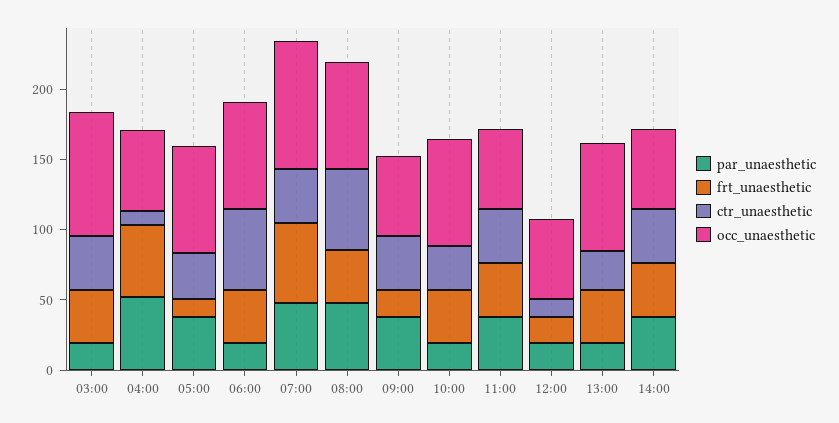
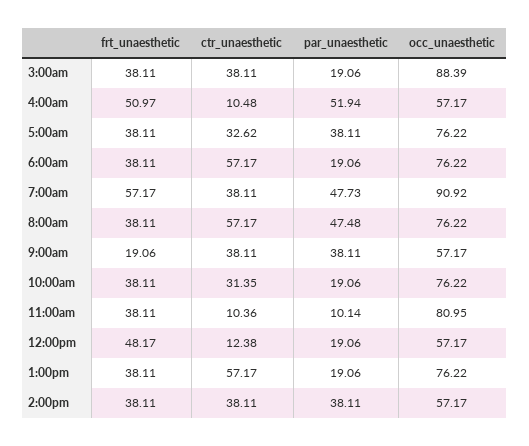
  {
    "par_unaesthetic": {
      "03:00": 19.06,
      "04:00": 51.94,
      "05:00": 38.11,
      "06:00": 19.06,
      "07:00": 47.73,
      "08:00": 47.48,
      "09:00": 38.11,
      "10:00": 19.06,
-     "11:00": 40,
+     "11:00": 10.14,
      "12:00": 19.06,
      "13:00": 19.06,
      "14:00": 38.11
    },
    "frt_unaesthetic": {
      "03:00": 38.11,
      "04:00": 50.97,
-     "05:00": 10,
+     "05:00": 38.11,
      "06:00": 38.11,
      "07:00": 57.17,
      "08:00": 38.11,
      "09:00": 19.06,
      "10:00": 38.11,
      "11:00": 38.11,
-     "12:00": 20,
+     "12:00": 48.17,
      "13:00": 38.11,
      "14:00": 38.11
    },
    "ctr_unaesthetic": {
      "03:00": 38.11,
      "04:00": 10.48,
      "05:00": 32.62,
      "06:00": 57.17,
      "07:00": 38.11,
      "08:00": 57.17,
      "09:00": 38.11,
      "10:00": 31.35,
-     "11:00": 40,
+     "11:00": 10.36,
      "12:00": 12.38,
-     "13:00": 30,
+     "13:00": 57.17,
      "14:00": 38.11
    },
    "occ_unaesthetic": {
      "03:00": 88.39,
      "04:00": 57.17,
      "05:00": 76.22,
      "06:00": 76.22,
      "07:00": 90.92,
      "08:00": 76.22,
      "09:00": 57.17,
      "10:00": 76.22,
-     "11:00": 60,
+     "11:00": 80.95,
      "12:00": 57.17,
      "13:00": 76.22,
      "14:00": 57.17
    }
  }

